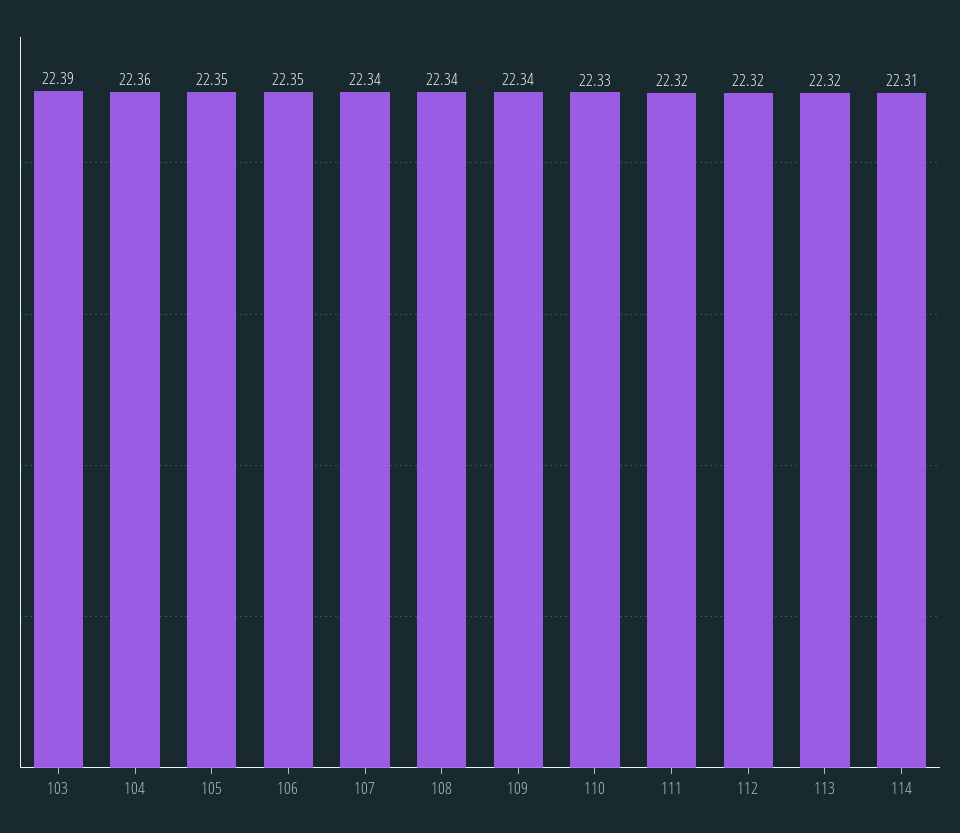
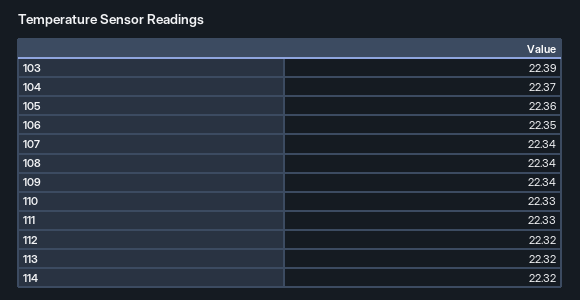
  {
    "103": 22.39,
-   "104": 22.36,
+   "104": 22.37,
-   "105": 22.35,
+   "105": 22.36,
    "106": 22.35,
    "107": 22.34,
    "108": 22.34,
    "109": 22.34,
    "110": 22.33,
-   "111": 22.32,
+   "111": 22.33,
    "112": 22.32,
    "113": 22.32,
-   "114": 22.31
+   "114": 22.32
  }

